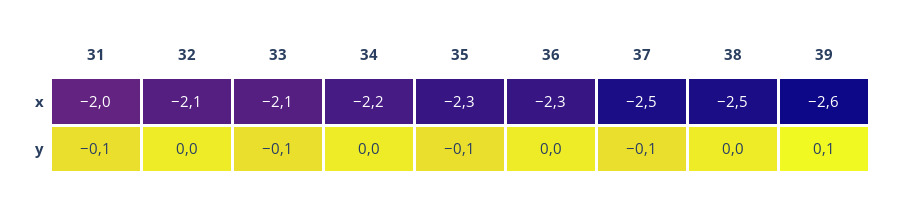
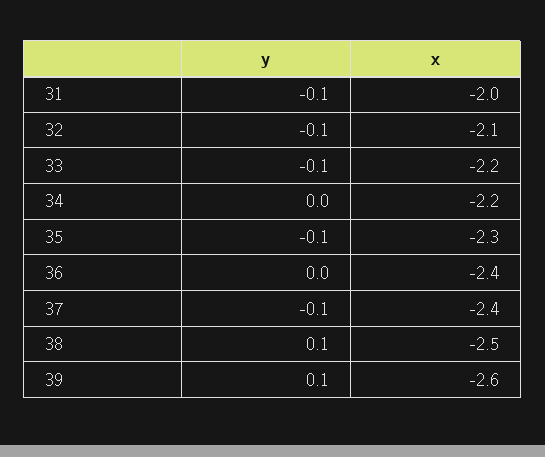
  {
    "31": {
      "x": -2,
      "y": -0.1
    },
    "32": {
      "x": -2.1,
-     "y": 0
+     "y": -0.1
    },
    "33": {
-     "x": -2.1,
+     "x": -2.2,
      "y": -0.1
    },
    "34": {
      "x": -2.2,
      "y": 0
    },
    "35": {
      "x": -2.3,
      "y": -0.1
    },
    "36": {
-     "x": -2.3,
+     "x": -2.4,
      "y": 0
    },
    "37": {
-     "x": -2.5,
+     "x": -2.4,
      "y": -0.1
    },
    "38": {
      "x": -2.5,
-     "y": 0
+     "y": 0.1
    },
    "39": {
      "x": -2.6,
      "y": 0.1
    }
  }

